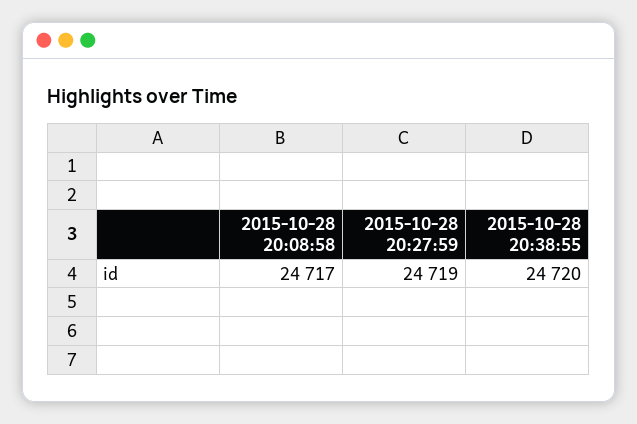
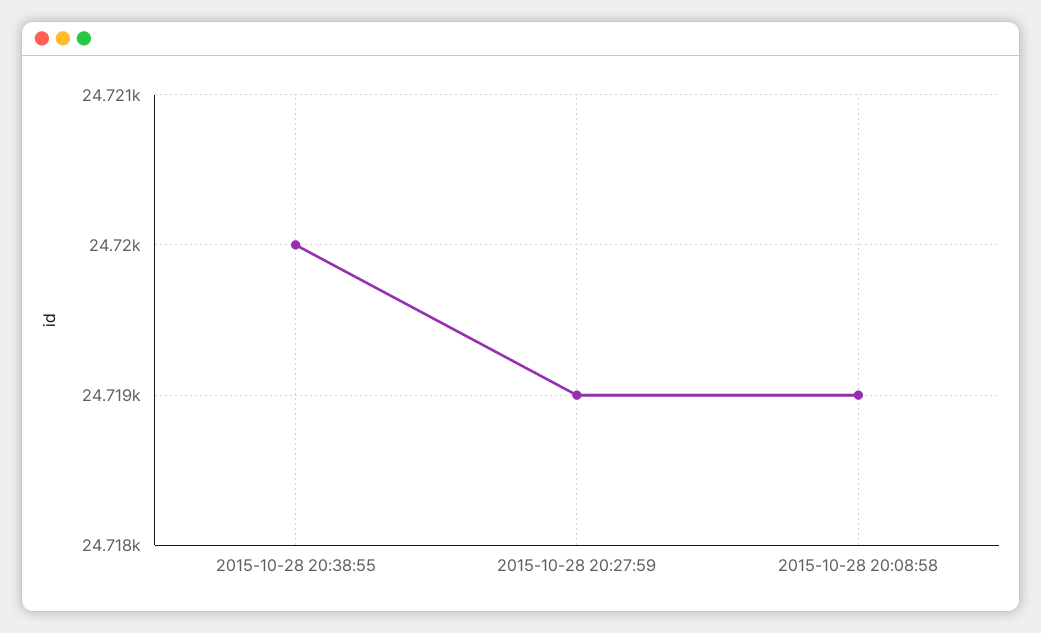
  {
-   "2015-10-28 20:08:58": 24717,
+   "2015-10-28 20:08:58": 24719,
    "2015-10-28 20:27:59": 24719,
    "2015-10-28 20:38:55": 24720
  }

